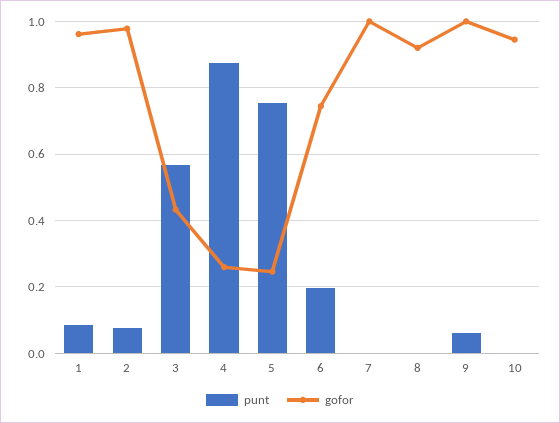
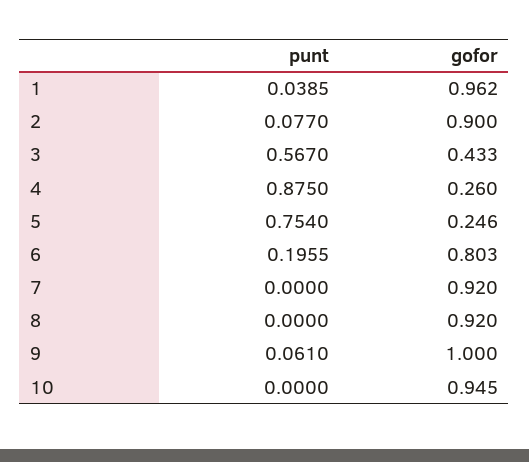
  {
    "punt": {
-     "1": 0.08,
+     "1": 0.0385,
      "2": 0.077,
      "3": 0.567,
      "4": 0.875,
      "5": 0.754,
      "6": 0.1955,
      "7": 0,
      "8": 0,
      "9": 0.061,
      "10": 0
    },
    "gofor": {
      "1": 0.962,
-     "2": 0.98,
+     "2": 0.9,
      "3": 0.433,
      "4": 0.26,
      "5": 0.246,
-     "6": 0.74,
+     "6": 0.803,
-     "7": 1,
+     "7": 0.92,
      "8": 0.92,
      "9": 1,
      "10": 0.945
    }
  }

